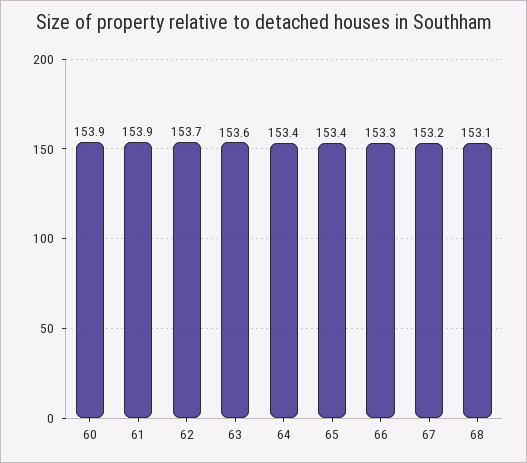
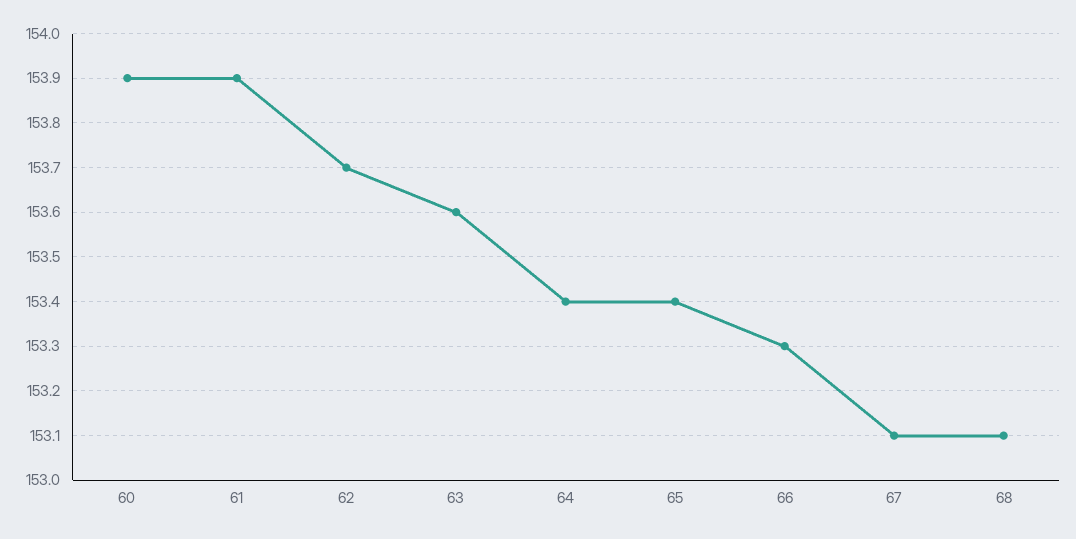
  {
    "60": 153.9,
    "61": 153.9,
    "62": 153.7,
    "63": 153.6,
    "64": 153.4,
    "65": 153.4,
    "66": 153.3,
-   "67": 153.2,
+   "67": 153.1,
    "68": 153.1
  }

